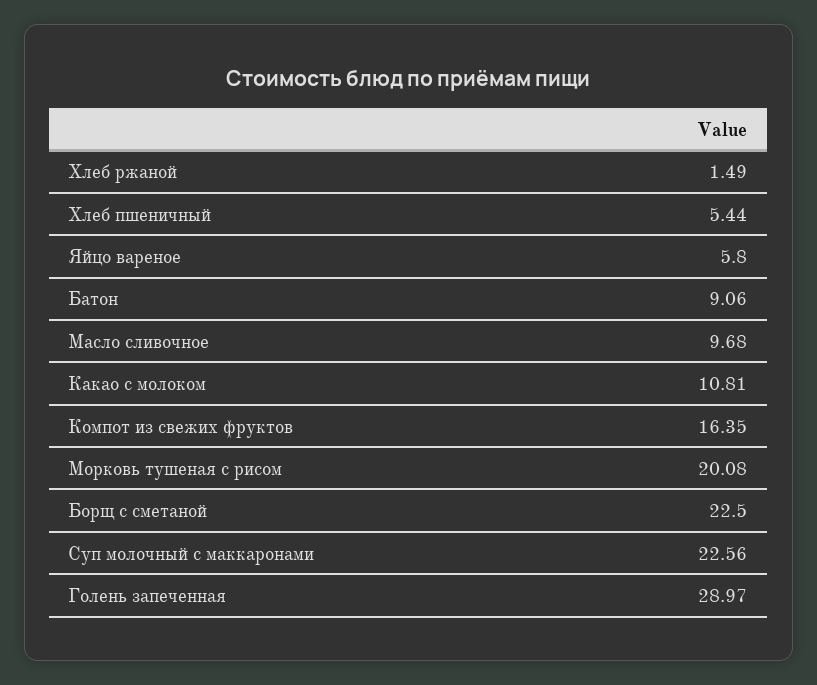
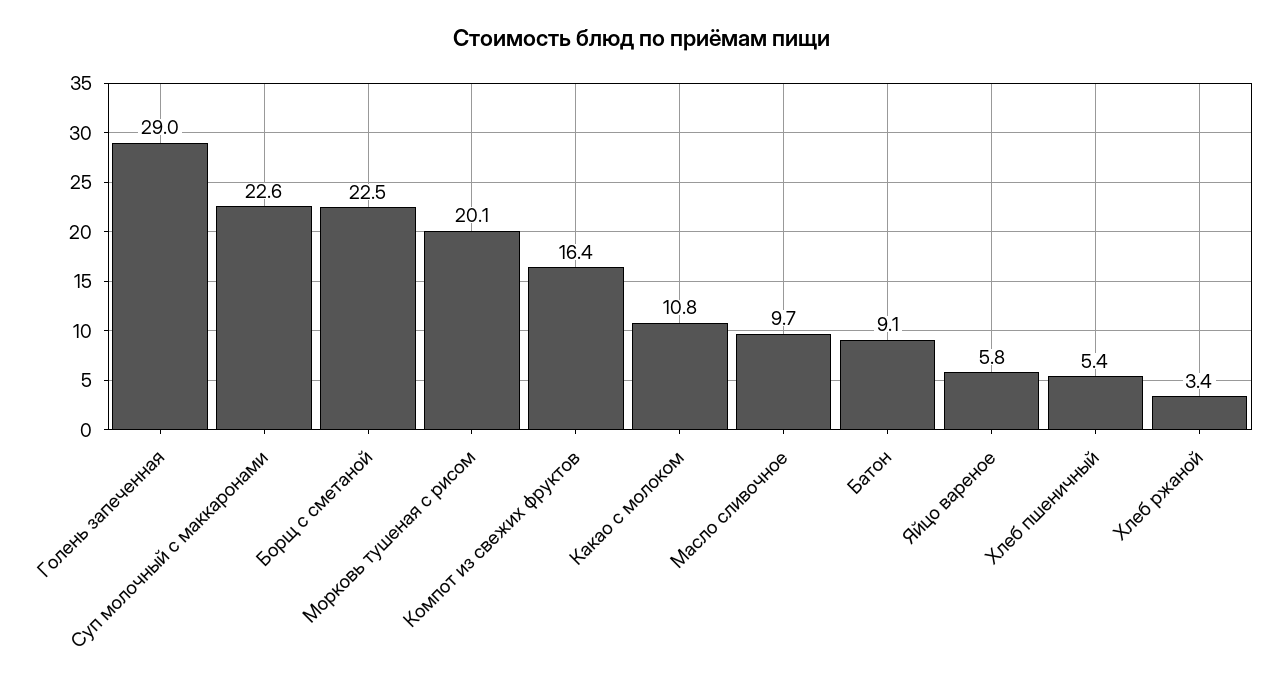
  {
-   "Хлеб ржаной": 1.49,
+   "Хлеб ржаной": 3.4,
    "Хлеб пшеничный": 5.44,
    "Яйцо вареное": 5.8,
    "Батон": 9.06,
    "Масло сливочное": 9.68,
    "Какао с молоком": 10.81,
    "Компот из свежих фруктов": 16.35,
    "Морковь тушеная с рисом": 20.08,
    "Борщ с сметаной": 22.5,
    "Суп молочный с маккаронами": 22.56,
    "Голень запеченная": 28.97
  }

